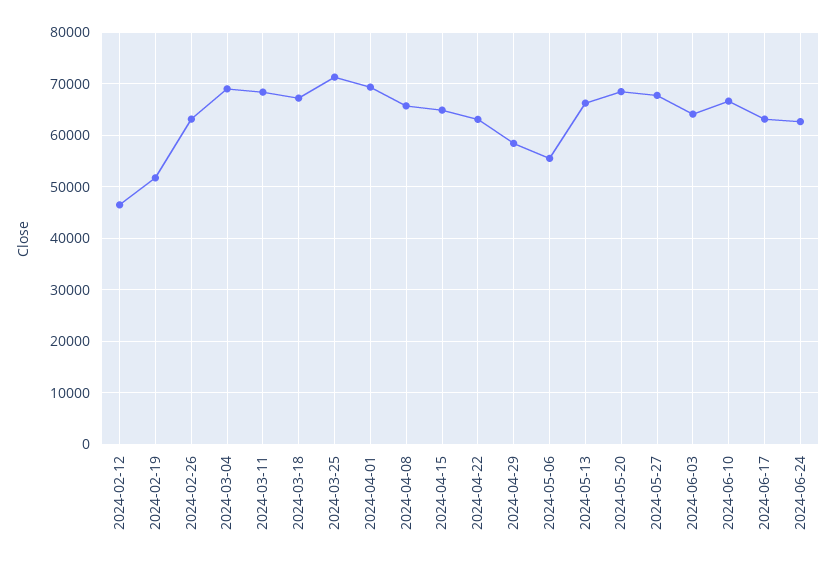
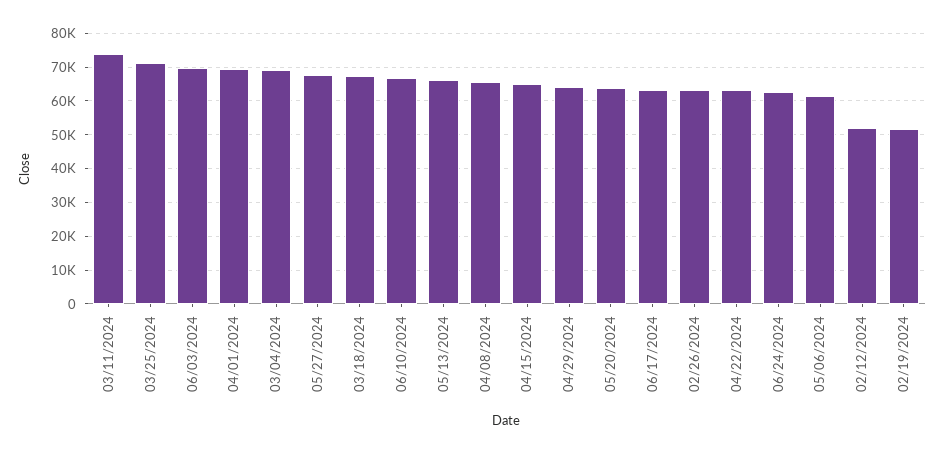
  {
-   "2024-02-12": 46000,
+   "2024-02-12": 52000,
    "2024-02-19": 52000,
    "2024-02-26": 64000,
    "2024-03-04": 70000,
-   "2024-03-11": 68000,
+   "2024-03-11": 74000,
    "2024-03-18": 68000,
    "2024-03-25": 72000,
    "2024-04-01": 70000,
    "2024-04-08": 66000,
    "2024-04-15": 64000,
    "2024-04-22": 64000,
-   "2024-04-29": 58000,
+   "2024-04-29": 64000,
-   "2024-05-06": 56000,
+   "2024-05-06": 62000,
    "2024-05-13": 66000,
-   "2024-05-20": 68000,
+   "2024-05-20": 64000,
    "2024-05-27": 68000,
-   "2024-06-03": 64000,
+   "2024-06-03": 70000,
    "2024-06-10": 66000,
    "2024-06-17": 64000,
    "2024-06-24": 62000
  }

